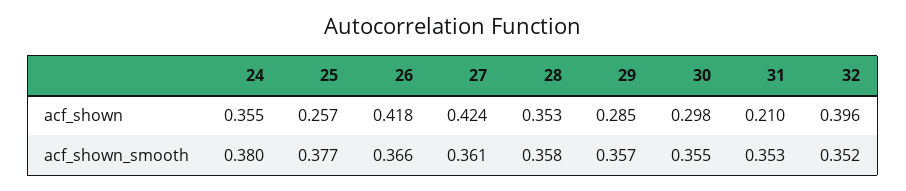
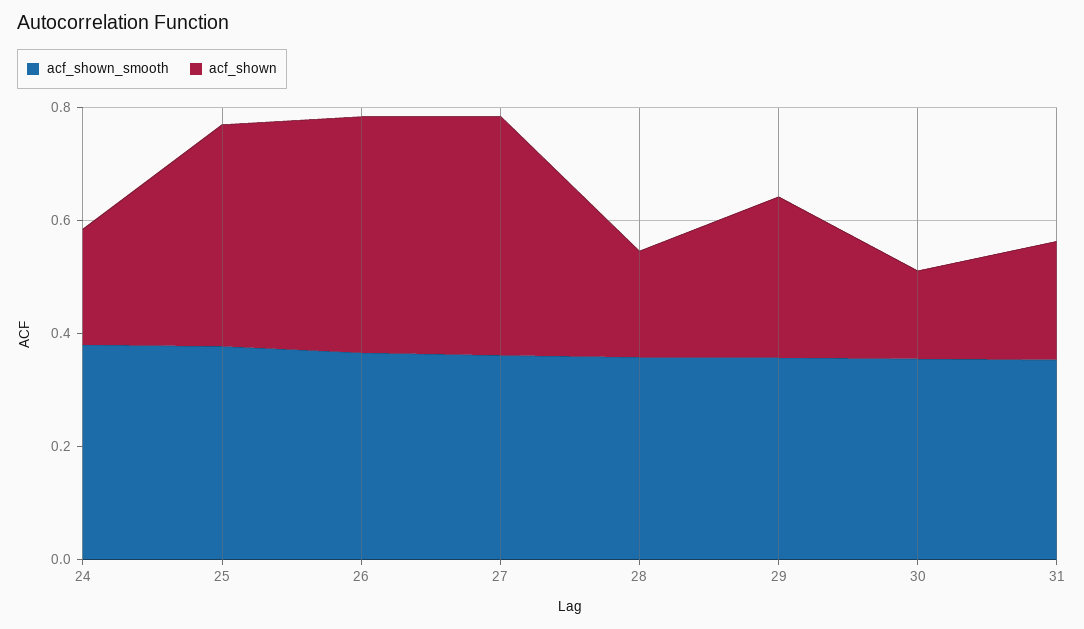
  {
    "acf_shown": {
-     "24": 0.355,
+     "24": 0.2,
-     "25": 0.257,
+     "25": 0.4,
      "26": 0.418,
      "27": 0.424,
-     "28": 0.353,
+     "28": 0.2,
      "29": 0.285,
-     "30": 0.298,
+     "30": 0.15,
-     "31": 0.21,
+     "31": 0.21
-     "32": 0.396
    },
    "acf_shown_smooth": {
      "24": 0.38,
      "25": 0.377,
      "26": 0.366,
      "27": 0.361,
      "28": 0.358,
      "29": 0.357,
      "30": 0.355,
-     "31": 0.353,
+     "31": 0.353
-     "32": 0.352
    }
  }

